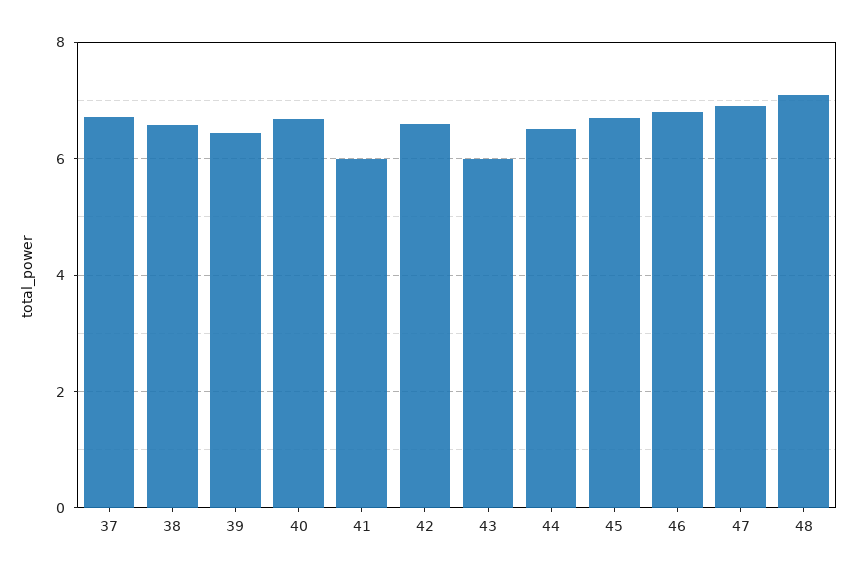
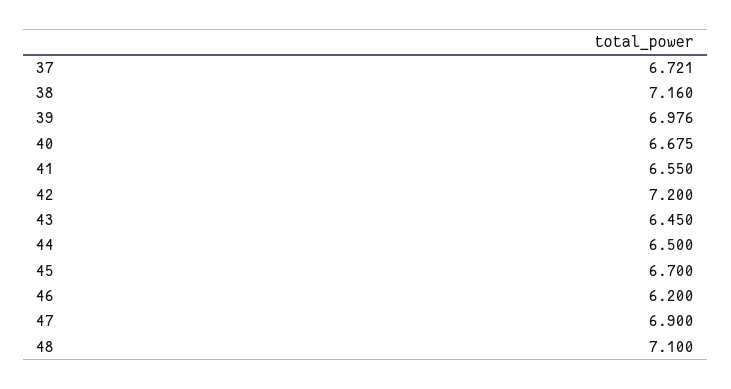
  {
    "37": 6.721,
-   "38": 6.6,
+   "38": 7.16,
-   "39": 6.4,
+   "39": 6.976,
    "40": 6.675,
-   "41": 6,
+   "41": 6.55,
-   "42": 6.6,
+   "42": 7.2,
-   "43": 6,
+   "43": 6.45,
    "44": 6.5,
    "45": 6.7,
-   "46": 6.8,
+   "46": 6.2,
    "47": 6.9,
    "48": 7.1
  }

